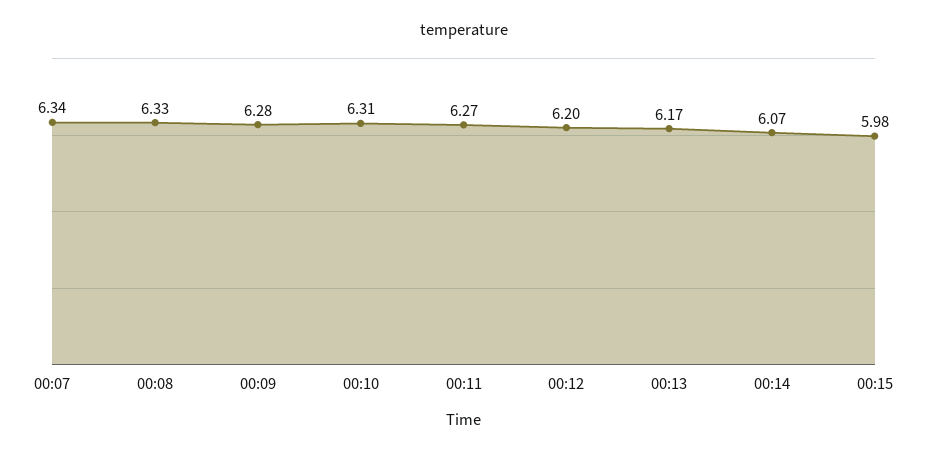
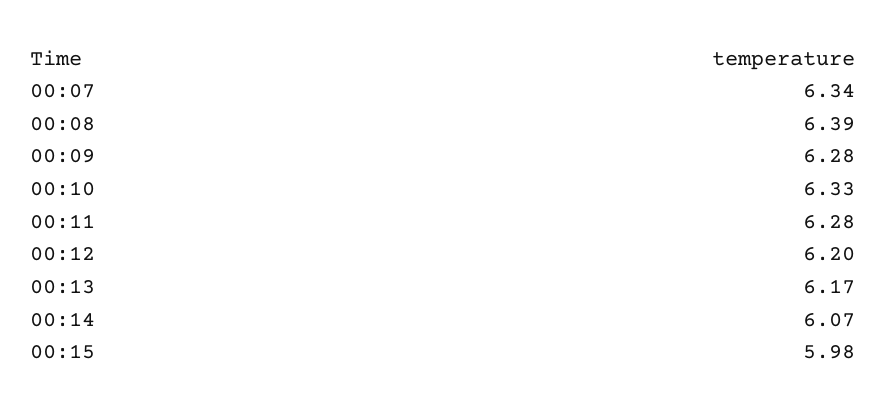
  {
    "00:07": 6.34,
-   "00:08": 6.33,
+   "00:08": 6.39,
    "00:09": 6.28,
-   "00:10": 6.31,
+   "00:10": 6.33,
-   "00:11": 6.27,
+   "00:11": 6.28,
    "00:12": 6.2,
    "00:13": 6.17,
    "00:14": 6.07,
    "00:15": 5.98
  }

